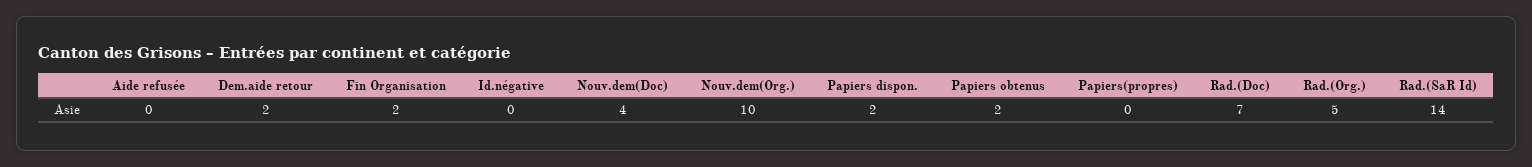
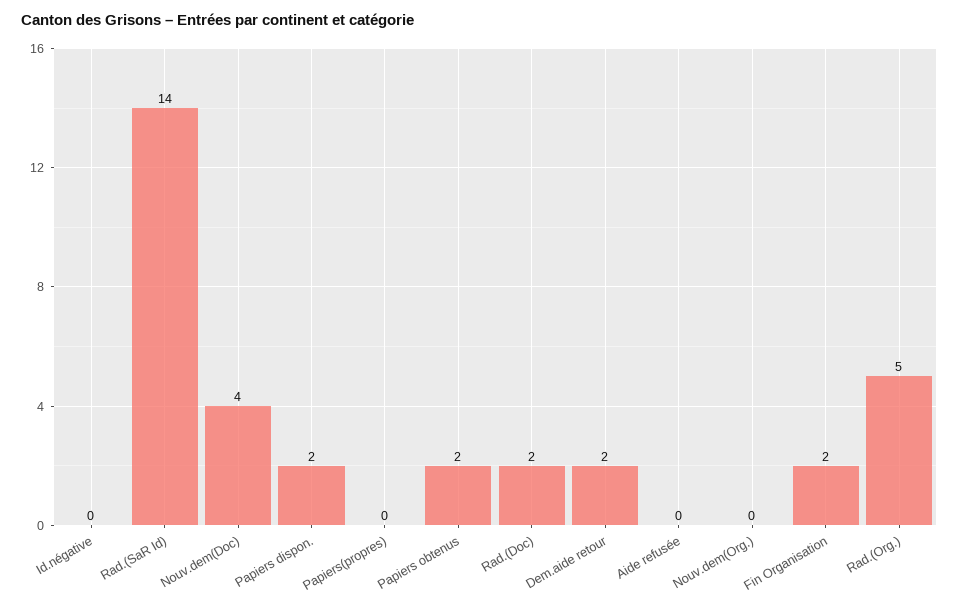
  {
    "Aide refusée": 0,
    "Dem.aide retour": 2,
    "Fin Organisation": 2,
    "Id.négative": 0,
    "Nouv.dem(Doc)": 4,
-   "Nouv.dem(Org.)": 10,
+   "Nouv.dem(Org.)": 0,
    "Papiers dispon.": 2,
    "Papiers obtenus": 2,
    "Papiers(propres)": 0,
-   "Rad.(Doc)": 7,
+   "Rad.(Doc)": 2,
    "Rad.(Org.)": 5,
    "Rad.(SaR Id)": 14
  }

